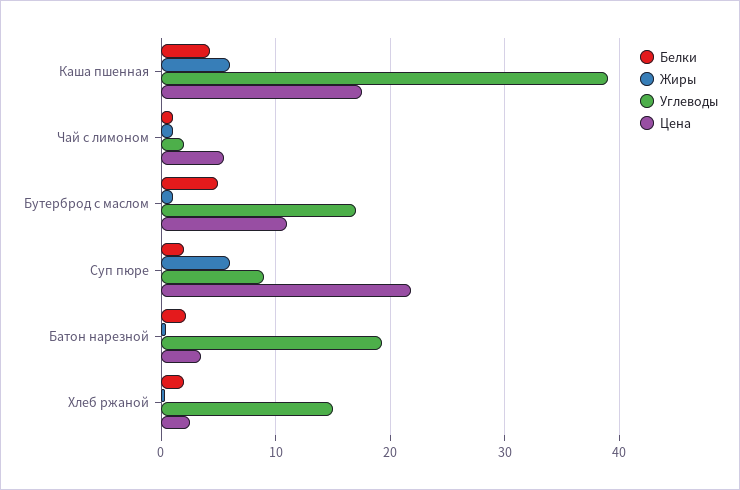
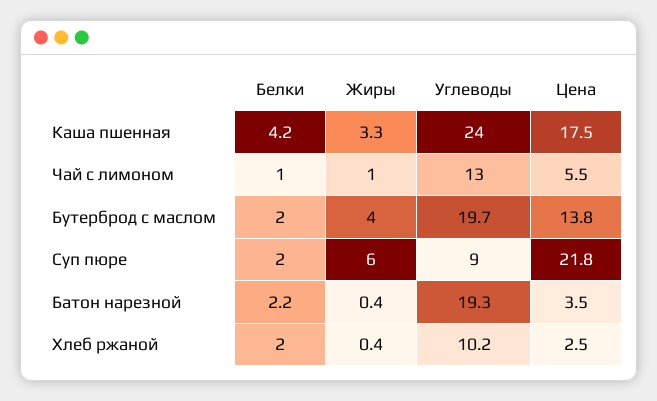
  {
    "Белки": {
      "Каша пшенная": 4.2,
      "Чай с лимоном": 1,
-     "Бутерброд с маслом": 5,
+     "Бутерброд с маслом": 2,
      "Суп пюре": 2,
      "Батон нарезной": 2.2,
      "Хлеб ржаной": 2
    },
    "Жиры": {
-     "Каша пшенная": 6,
+     "Каша пшенная": 3.3,
      "Чай с лимоном": 1,
-     "Бутерброд с маслом": 1,
+     "Бутерброд с маслом": 4,
      "Суп пюре": 6,
      "Батон нарезной": 0.4,
      "Хлеб ржаной": 0.4
    },
    "Углеводы": {
-     "Каша пшенная": 39,
+     "Каша пшенная": 24,
-     "Чай с лимоном": 2,
+     "Чай с лимоном": 13,
-     "Бутерброд с маслом": 17,
+     "Бутерброд с маслом": 19.7,
      "Суп пюре": 9,
      "Батон нарезной": 19.3,
-     "Хлеб ржаной": 15
+     "Хлеб ржаной": 10.2
    },
    "Цена": {
      "Каша пшенная": 17.5,
      "Чай с лимоном": 5.5,
-     "Бутерброд с маслом": 11,
+     "Бутерброд с маслом": 13.8,
      "Суп пюре": 21.8,
      "Батон нарезной": 3.5,
      "Хлеб ржаной": 2.5
    }
  }

